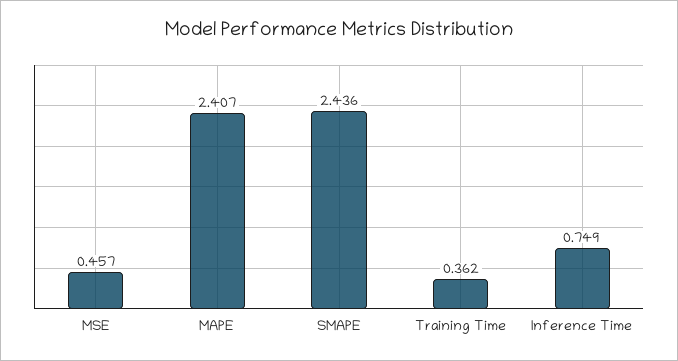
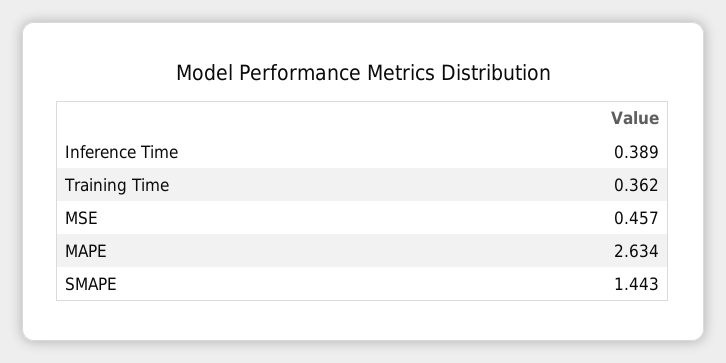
  {
    "MSE": 0.457,
-   "MAPE": 2.407,
+   "MAPE": 2.634,
-   "SMAPE": 2.436,
+   "SMAPE": 1.443,
    "Training Time": 0.362,
-   "Inference Time": 0.749
+   "Inference Time": 0.389
  }

